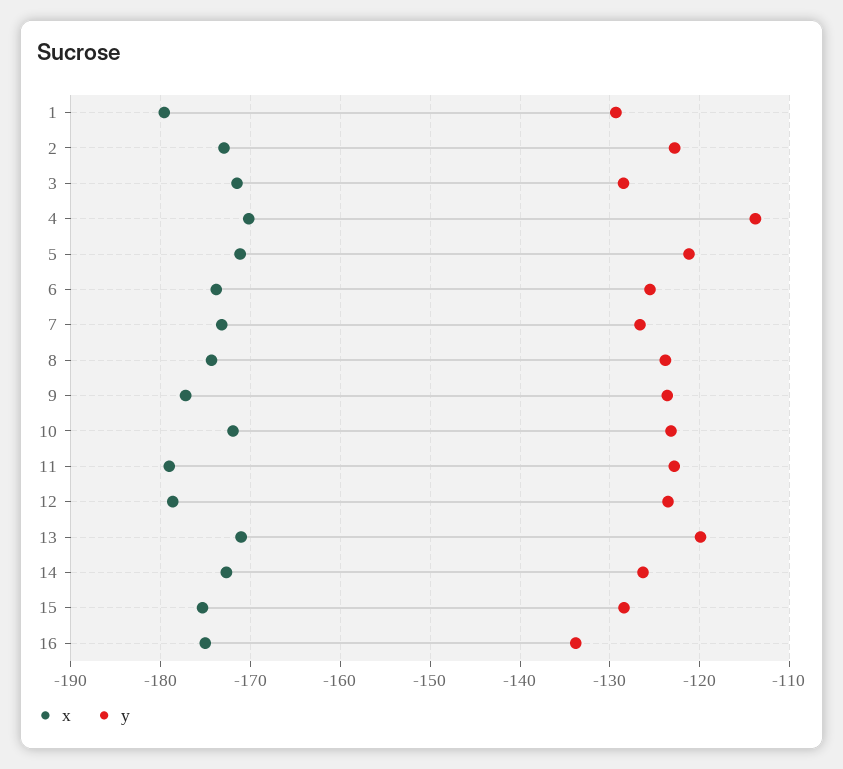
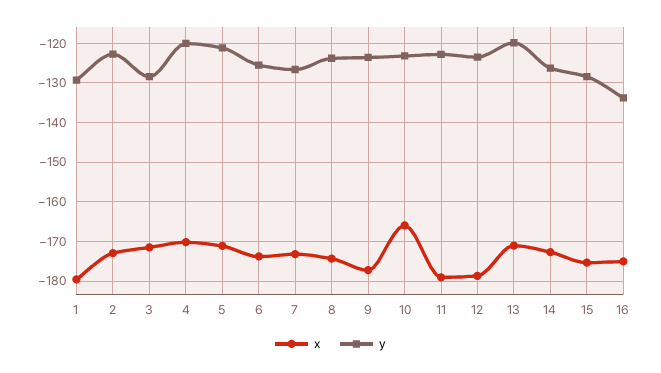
  {
    "x": {
      "1": -180,
      "2": -173,
      "3": -172,
      "4": -170,
      "5": -171,
      "6": -174,
      "7": -173,
      "8": -174,
      "9": -177,
-     "10": -172,
+     "10": -166,
      "11": -179,
      "12": -179,
      "13": -171,
      "14": -173,
      "15": -175,
      "16": -175
    },
    "y": {
      "1": -129,
      "2": -123,
      "3": -128,
-     "4": -114,
+     "4": -120,
      "5": -121,
      "6": -126,
      "7": -127,
      "8": -124,
      "9": -124,
      "10": -123,
      "11": -123,
      "12": -124,
      "13": -120,
      "14": -126,
      "15": -128,
      "16": -134
    }
  }

